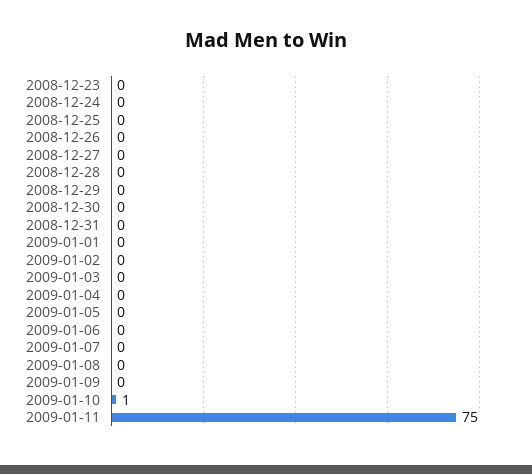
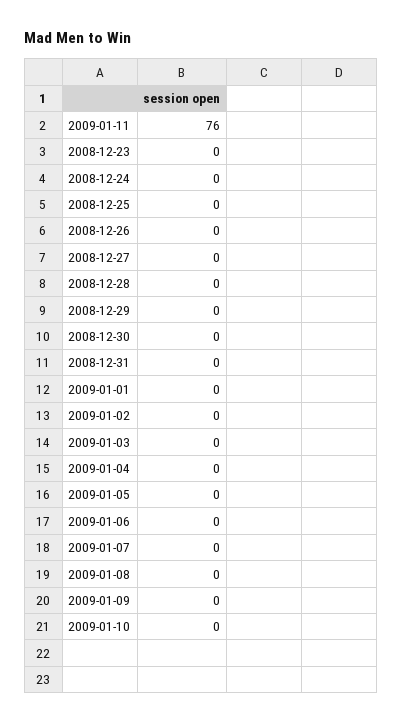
  {
    "2008-12-23": 0,
    "2008-12-24": 0,
    "2008-12-25": 0,
    "2008-12-26": 0,
    "2008-12-27": 0,
    "2008-12-28": 0,
    "2008-12-29": 0,
    "2008-12-30": 0,
    "2008-12-31": 0,
    "2009-01-01": 0,
    "2009-01-02": 0,
    "2009-01-03": 0,
    "2009-01-04": 0,
    "2009-01-05": 0,
    "2009-01-06": 0,
    "2009-01-07": 0,
    "2009-01-08": 0,
    "2009-01-09": 0,
-   "2009-01-10": 1,
+   "2009-01-10": 0,
-   "2009-01-11": 75
+   "2009-01-11": 76
  }

